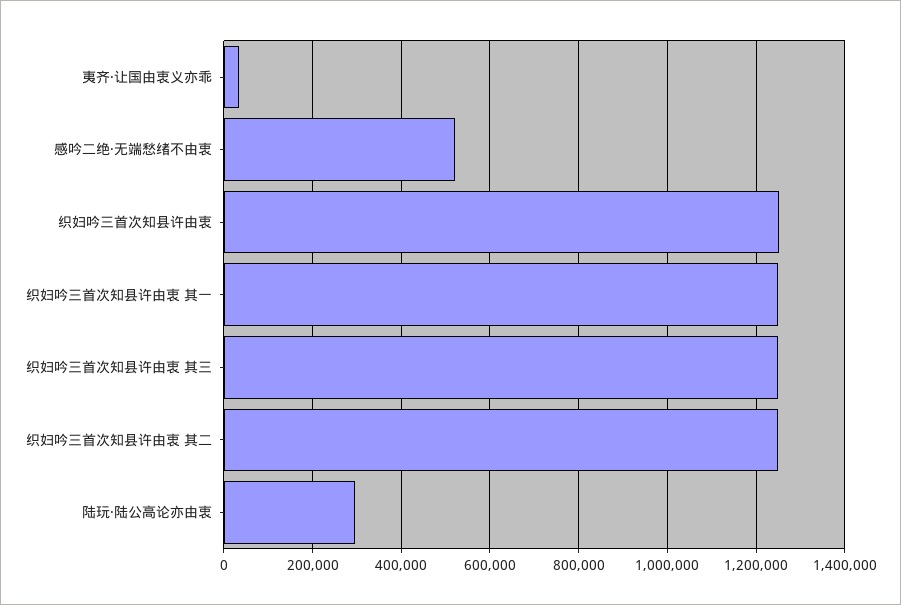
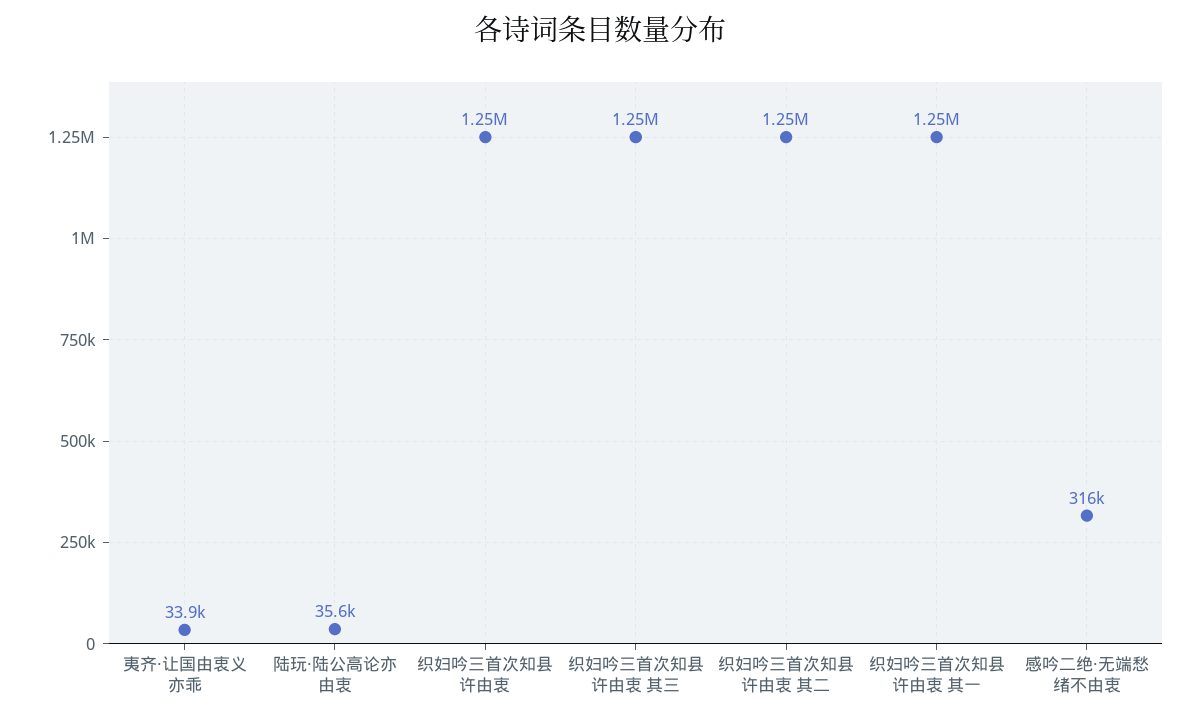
  {
    "夷齐·让国由衷义亦乖": 33900,
-   "感吟二绝·无端愁绪不由衷": 520000,
+   "感吟二绝·无端愁绪不由衷": 316000,
    "织妇吟三首次知县许由衷": 1250000,
    "织妇吟三首次知县许由衷 其一": 1250000,
    "织妇吟三首次知县许由衷 其三": 1250000,
    "织妇吟三首次知县许由衷 其二": 1250000,
-   "陆玩·陆公高论亦由衷": 300000
+   "陆玩·陆公高论亦由衷": 35600
  }

